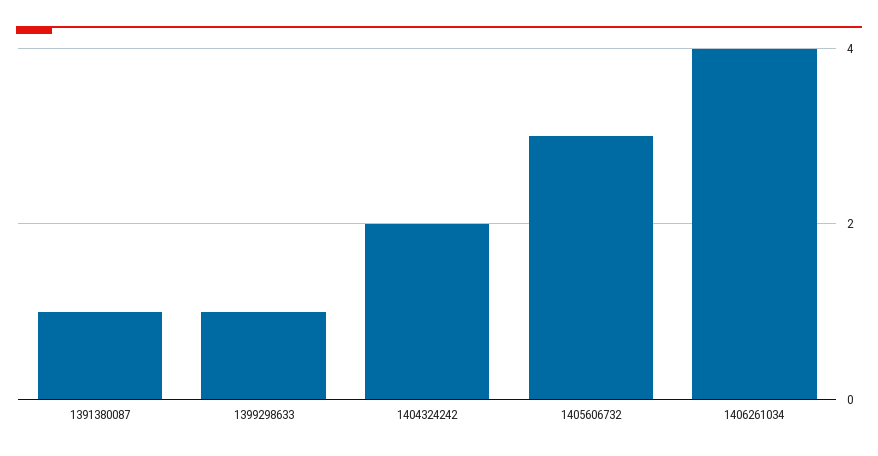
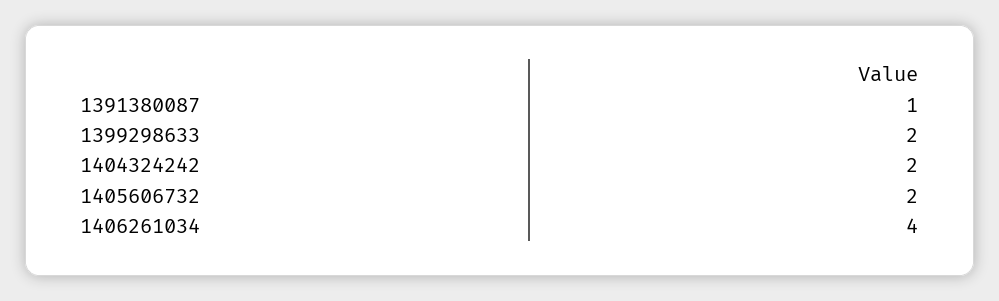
  {
    "1391380087": 1,
-   "1399298633": 1,
+   "1399298633": 2,
    "1404324242": 2,
-   "1405606732": 3,
+   "1405606732": 2,
    "1406261034": 4
  }

